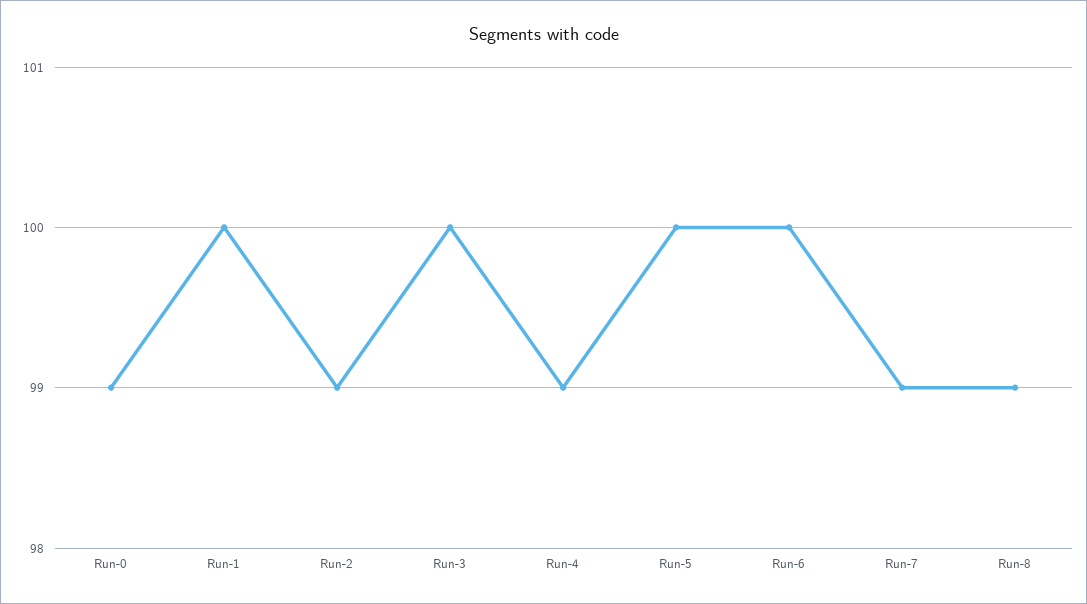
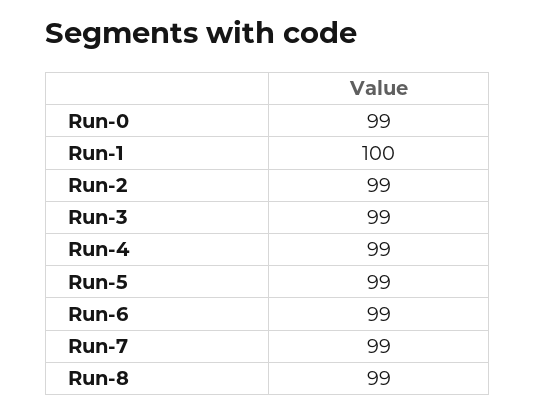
  {
    "Run-0": 99,
    "Run-1": 100,
    "Run-2": 99,
-   "Run-3": 100,
+   "Run-3": 99,
    "Run-4": 99,
-   "Run-5": 100,
+   "Run-5": 99,
-   "Run-6": 100,
+   "Run-6": 99,
    "Run-7": 99,
    "Run-8": 99
  }

